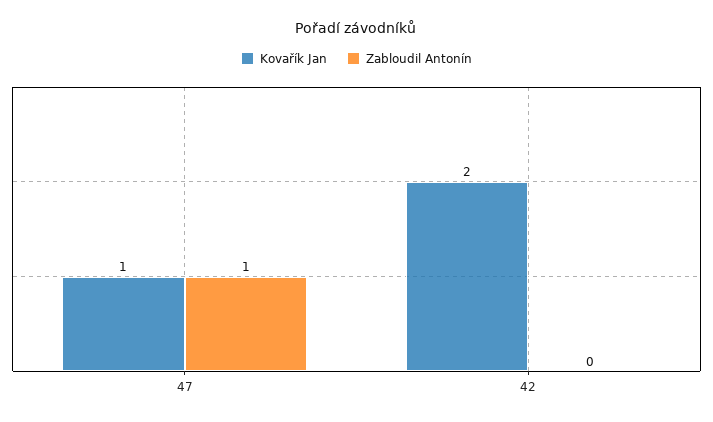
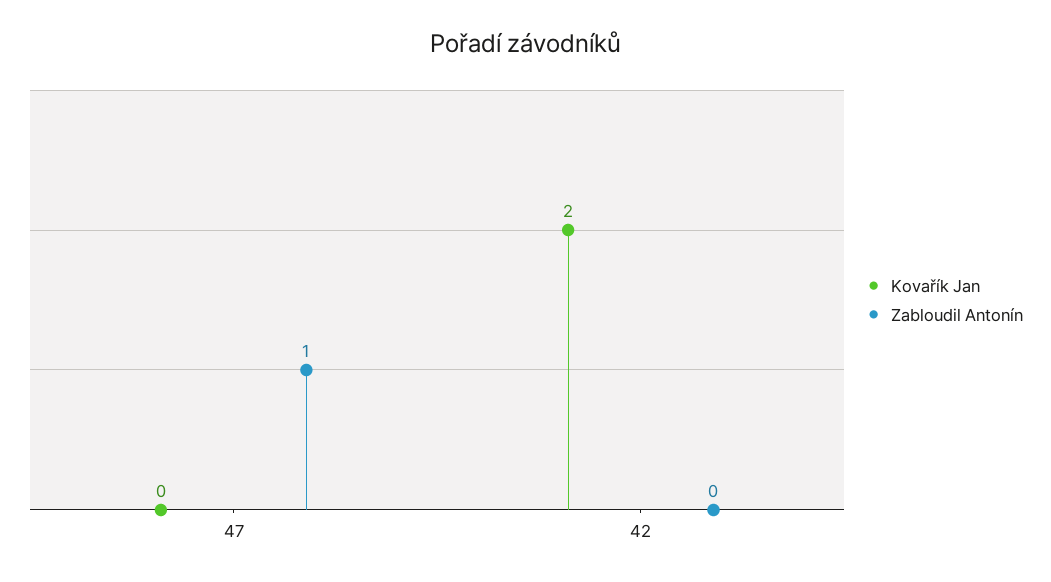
  {
    "Kovařík Jan": {
-     "47": 1,
+     "47": 0,
      "42": 2
    },
    "Zabloudil Antonín": {
      "47": 1,
      "42": 0
    }
  }

